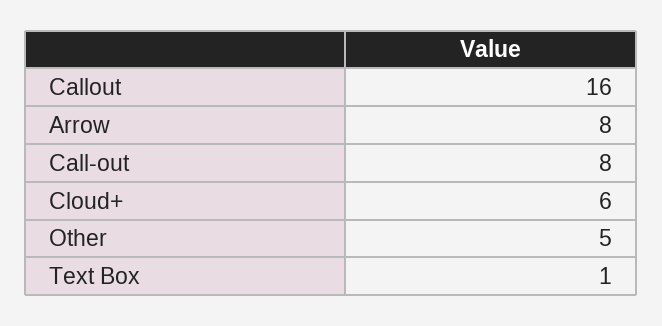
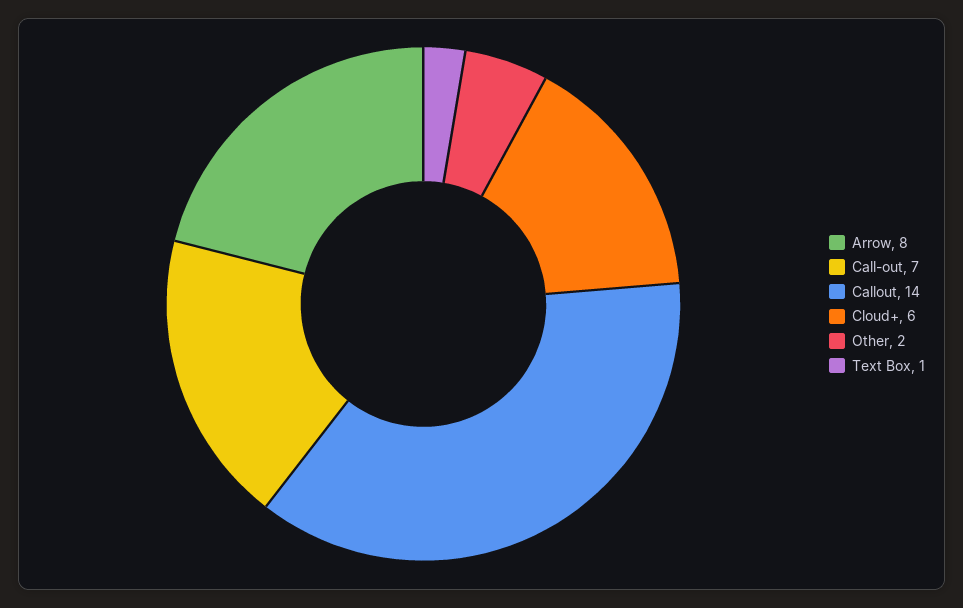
  {
-   "Callout": 16,
+   "Callout": 14,
    "Arrow": 8,
-   "Call-out": 8,
+   "Call-out": 7,
    "Cloud+": 6,
-   "Other": 5,
+   "Other": 2,
    "Text Box": 1
  }

